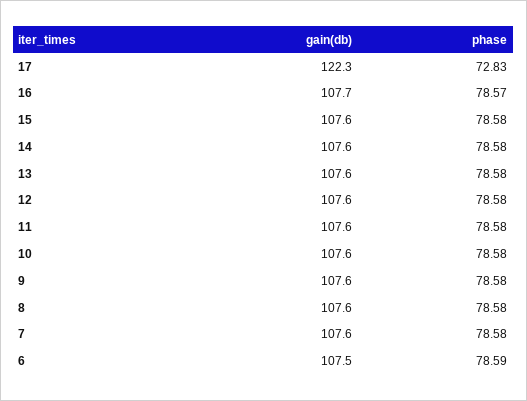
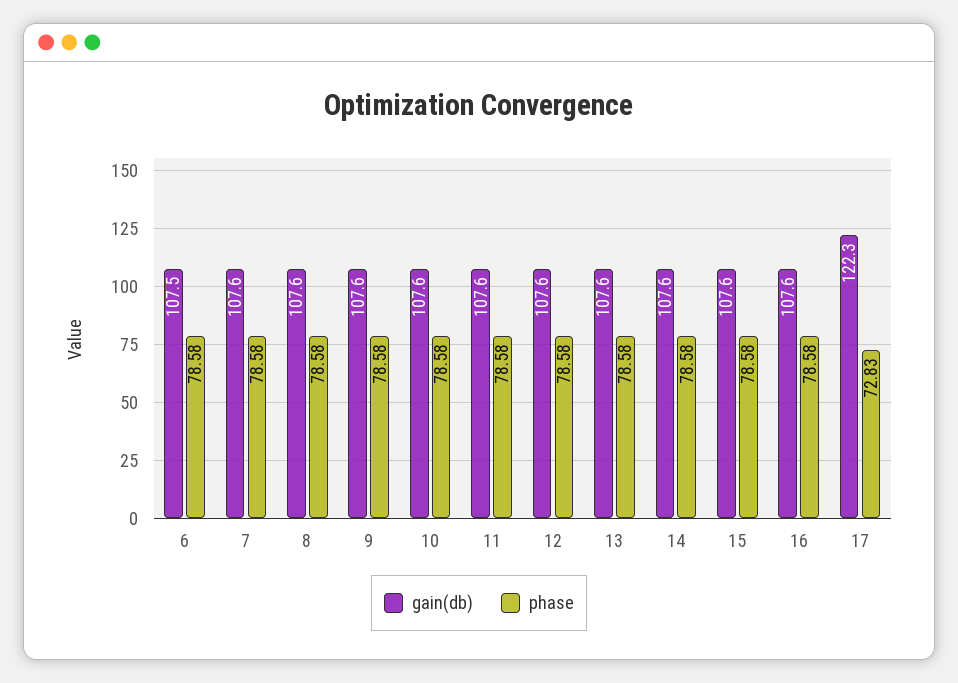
  {
    "gain(db)": {
      "17": 122.3,
-     "16": 107.7,
+     "16": 107.6,
      "15": 107.6,
      "14": 107.6,
      "13": 107.6,
      "12": 107.6,
      "11": 107.6,
      "10": 107.6,
      "9": 107.6,
      "8": 107.6,
      "7": 107.6,
      "6": 107.5
    },
    "phase": {
      "17": 72.83,
-     "16": 78.57,
+     "16": 78.58,
      "15": 78.58,
      "14": 78.58,
      "13": 78.58,
      "12": 78.58,
      "11": 78.58,
      "10": 78.58,
      "9": 78.58,
      "8": 78.58,
      "7": 78.58,
-     "6": 78.59
+     "6": 78.58
    }
  }

